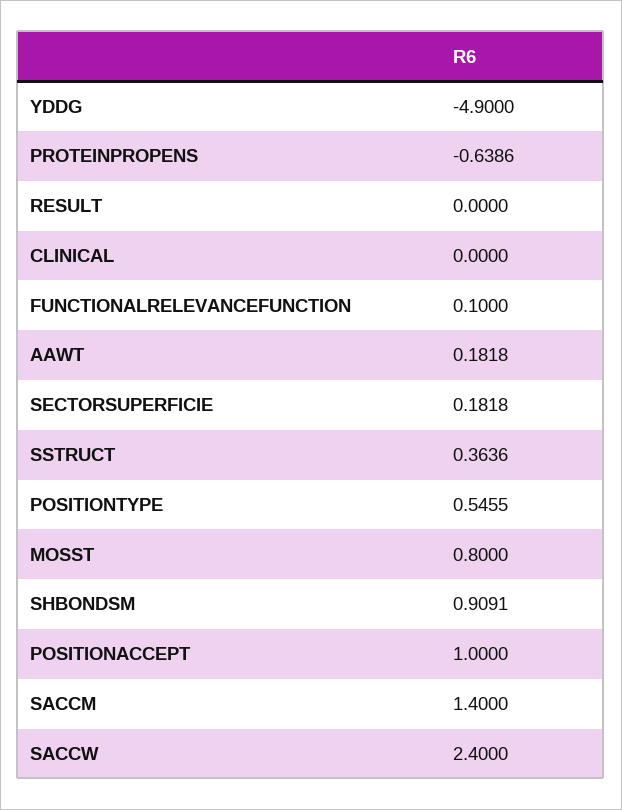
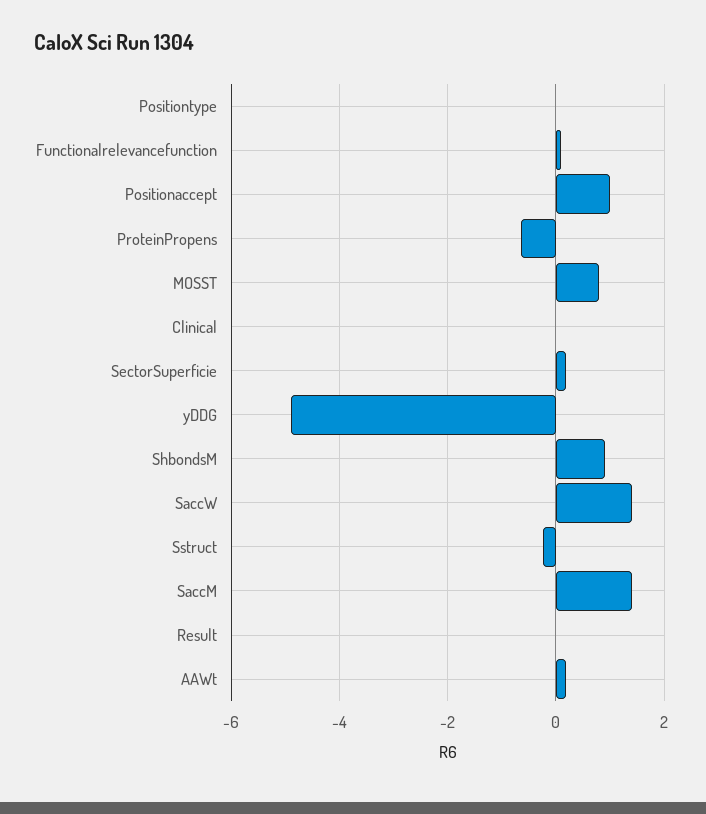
  {
    "YDDG": -4.9,
    "PROTEINPROPENS": -0.6386,
    "RESULT": 0,
    "CLINICAL": 0,
    "FUNCTIONALRELEVANCEFUNCTION": 0.1,
    "AAWT": 0.1818,
    "SECTORSUPERFICIE": 0.1818,
-   "SSTRUCT": 0.3636,
+   "SSTRUCT": -0.2,
-   "POSITIONTYPE": 0.5455,
+   "POSITIONTYPE": 0,
    "MOSST": 0.8,
    "SHBONDSM": 0.9091,
    "POSITIONACCEPT": 1,
    "SACCM": 1.4,
-   "SACCW": 2.4
+   "SACCW": 1.4
  }

